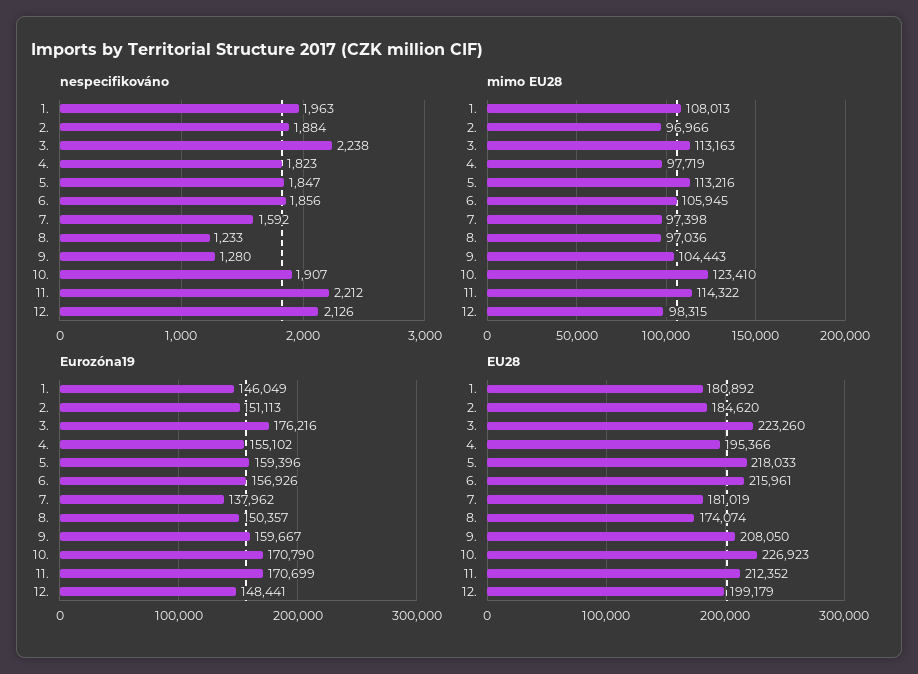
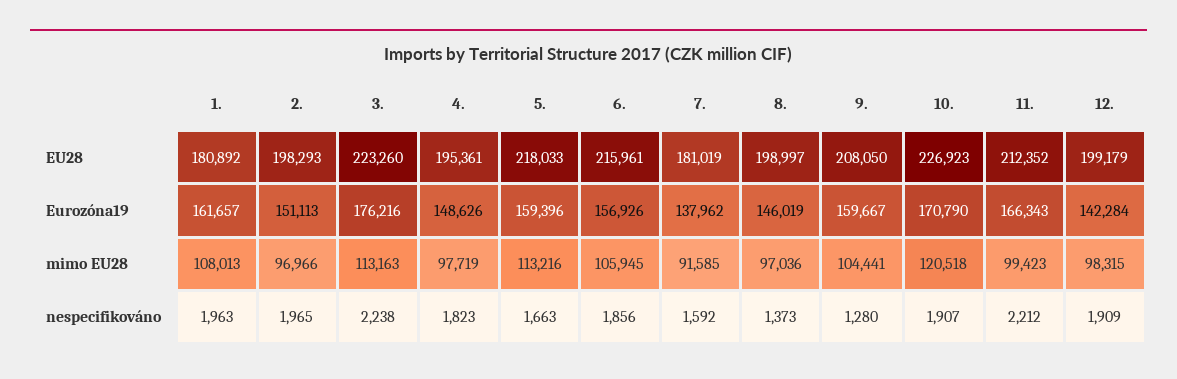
  {
    "nespecifikováno": {
      "1.": 1963,
-     "2.": 1884,
+     "2.": 1965,
      "3.": 2238,
      "4.": 1823,
-     "5.": 1847,
+     "5.": 1663,
      "6.": 1856,
      "7.": 1592,
-     "8.": 1233,
+     "8.": 1373,
      "9.": 1280,
      "10.": 1907,
      "11.": 2212,
-     "12.": 2126
+     "12.": 1909
    },
    "mimo EU28": {
      "1.": 108013,
      "2.": 96966,
      "3.": 113163,
      "4.": 97719,
      "5.": 113216,
      "6.": 105945,
-     "7.": 97398,
+     "7.": 91585,
      "8.": 97036,
-     "9.": 104443,
+     "9.": 104441,
-     "10.": 123410,
+     "10.": 120518,
-     "11.": 114322,
+     "11.": 99423,
      "12.": 98315
    },
    "Eurozóna19": {
-     "1.": 146049,
+     "1.": 161657,
      "2.": 151113,
      "3.": 176216,
-     "4.": 155102,
+     "4.": 148626,
      "5.": 159396,
      "6.": 156926,
      "7.": 137962,
-     "8.": 150357,
+     "8.": 146019,
      "9.": 159667,
      "10.": 170790,
-     "11.": 170699,
+     "11.": 166343,
-     "12.": 148441
+     "12.": 142284
    },
    "EU28": {
      "1.": 180892,
-     "2.": 184620,
+     "2.": 198293,
      "3.": 223260,
-     "4.": 195366,
+     "4.": 195361,
      "5.": 218033,
      "6.": 215961,
      "7.": 181019,
-     "8.": 174074,
+     "8.": 198997,
      "9.": 208050,
      "10.": 226923,
      "11.": 212352,
      "12.": 199179
    }
  }

